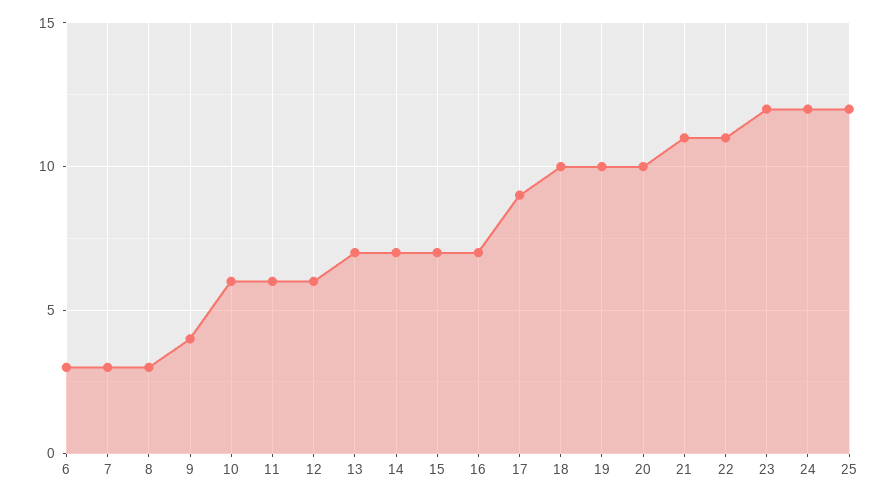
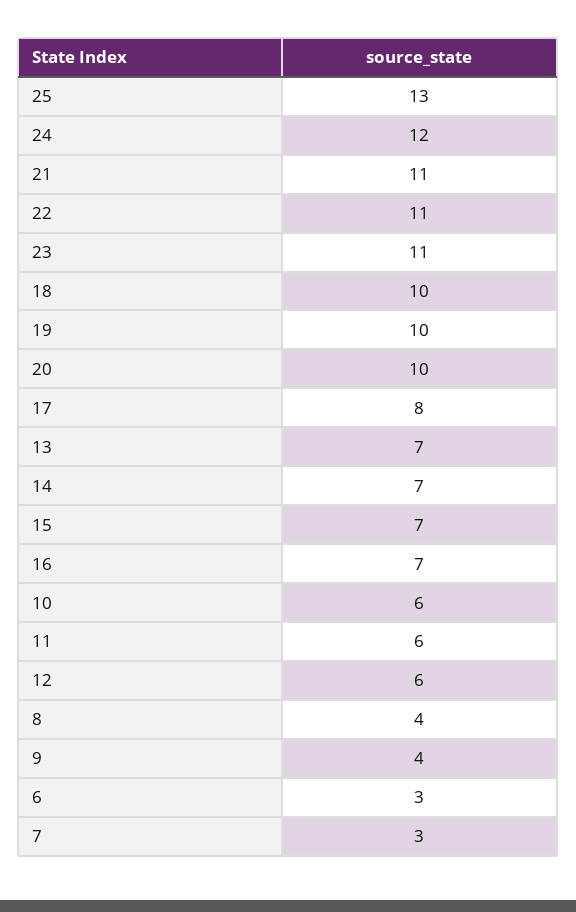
  {
    "6": 3,
    "7": 3,
-   "8": 3,
+   "8": 4,
    "9": 4,
    "10": 6,
    "11": 6,
    "12": 6,
    "13": 7,
    "14": 7,
    "15": 7,
    "16": 7,
-   "17": 9,
+   "17": 8,
    "18": 10,
    "19": 10,
    "20": 10,
    "21": 11,
    "22": 11,
-   "23": 12,
+   "23": 11,
    "24": 12,
-   "25": 12
+   "25": 13
  }

